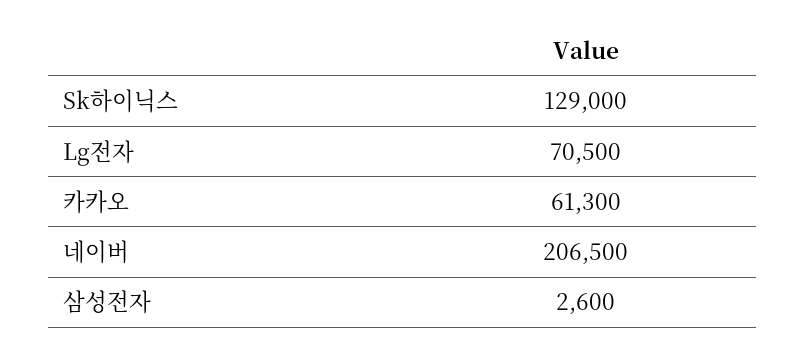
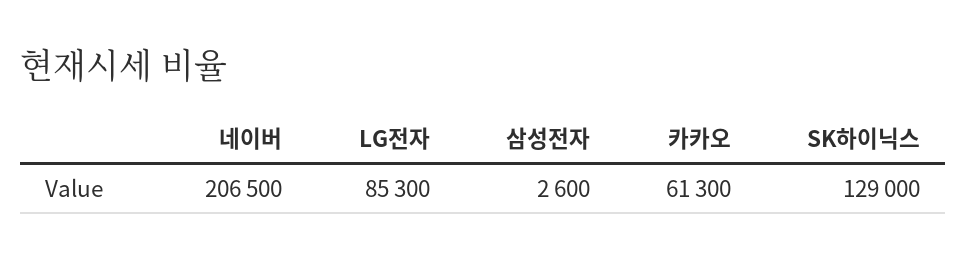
  {
    "Sk하이닉스": 129000,
-   "Lg전자": 70500,
+   "Lg전자": 85300,
    "카카오": 61300,
    "네이버": 206500,
    "삼성전자": 2600
  }

